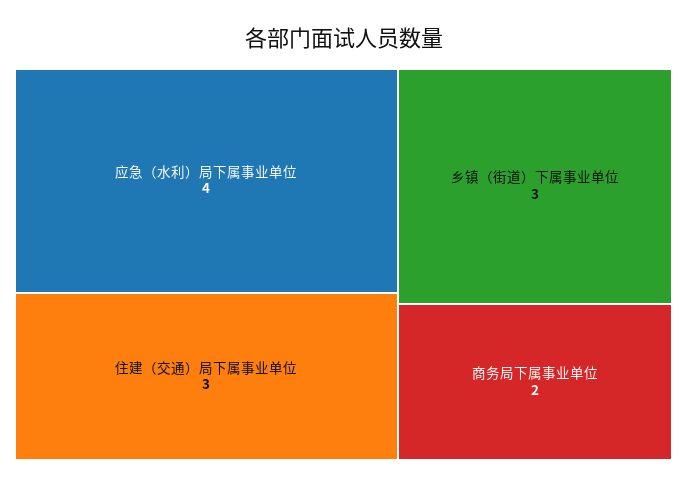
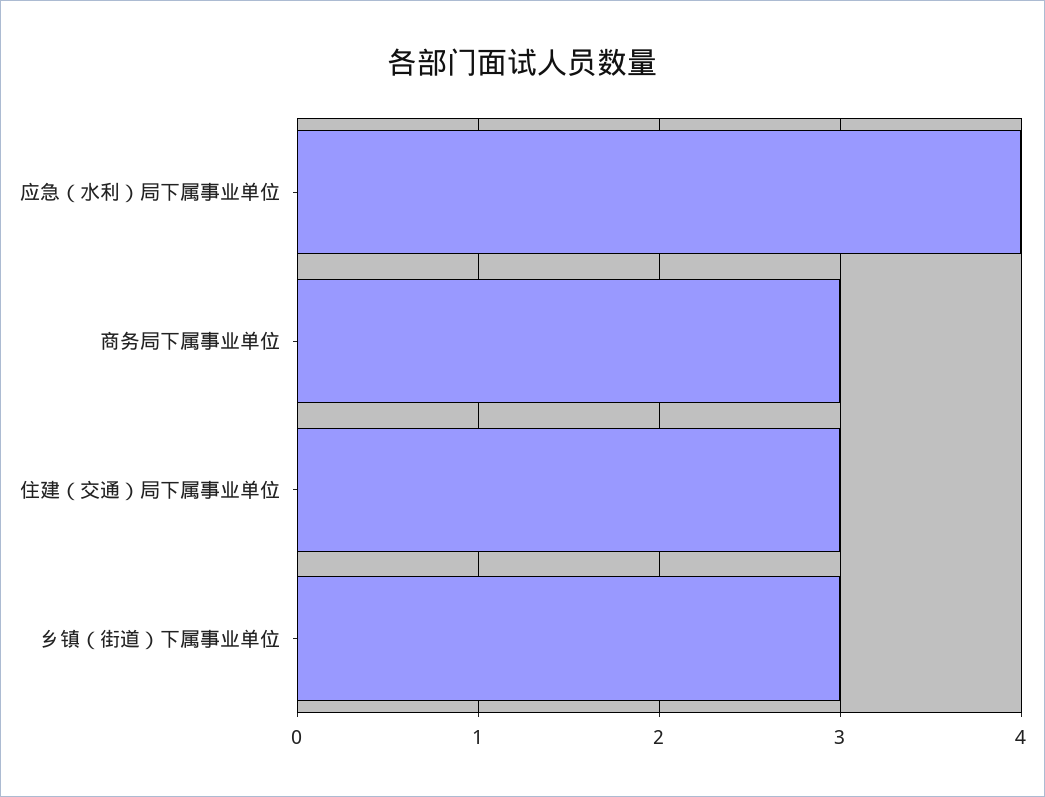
  {
    "应急（水利）局下属事业单位": 4,
    "住建（交通）局下属事业单位": 3,
    "乡镇（街道）下属事业单位": 3,
-   "商务局下属事业单位": 2
+   "商务局下属事业单位": 3
  }

